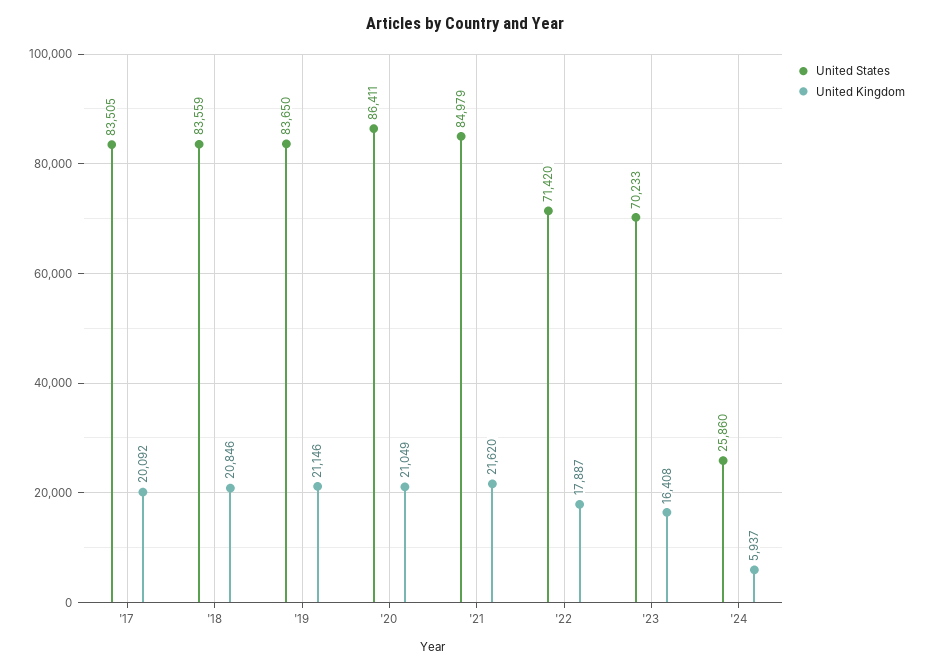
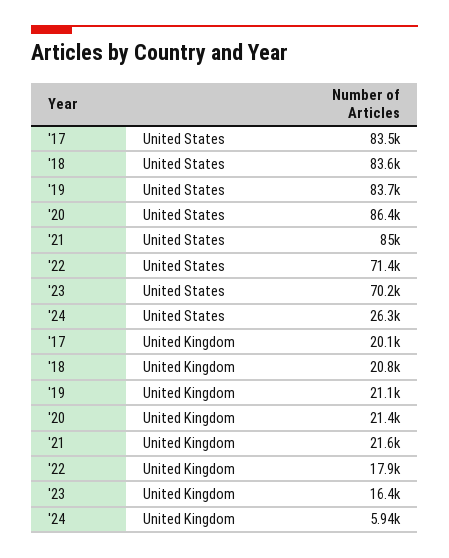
  {
    "United States": {
      "'17": 83505,
      "'18": 83559,
      "'19": 83650,
      "'20": 86411,
      "'21": 84979,
      "'22": 71420,
      "'23": 70233,
-     "'24": 25860
+     "'24": 26300
    },
    "United Kingdom": {
      "'17": 20092,
      "'18": 20846,
      "'19": 21146,
-     "'20": 21049,
+     "'20": 21400,
      "'21": 21620,
      "'22": 17887,
      "'23": 16408,
      "'24": 5937
    }
  }

